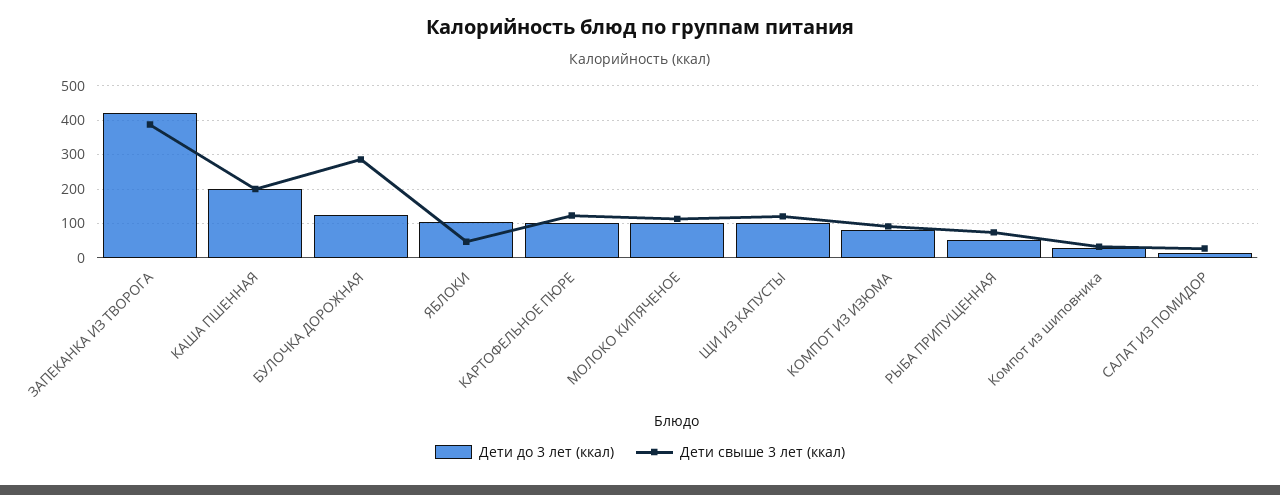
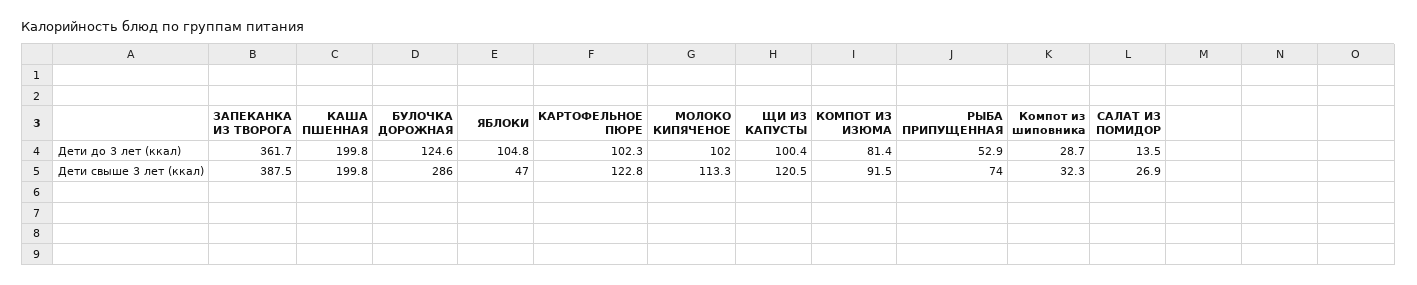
  {
    "Дети до 3 лет (ккал)": {
-     "ЗАПЕКАНКА ИЗ ТВОРОГА": 420,
+     "ЗАПЕКАНКА ИЗ ТВОРОГА": 361.7,
      "КАША ПШЕННАЯ": 199.8,
      "БУЛОЧКА ДОРОЖНАЯ": 124.6,
      "ЯБЛОКИ": 104.8,
      "КАРТОФЕЛЬНОЕ ПЮРЕ": 102.3,
      "МОЛОКО КИПЯЧЕНОЕ": 102,
      "ЩИ ИЗ КАПУСТЫ": 100.4,
      "КОМПОТ ИЗ ИЗЮМА": 81.4,
      "РЫБА ПРИПУЩЕННАЯ": 52.9,
      "Компот из шиповника": 28.7,
      "САЛАТ ИЗ ПОМИДОР": 13.5
    },
    "Дети свыше 3 лет (ккал)": {
      "ЗАПЕКАНКА ИЗ ТВОРОГА": 387.5,
      "КАША ПШЕННАЯ": 199.8,
      "БУЛОЧКА ДОРОЖНАЯ": 286,
      "ЯБЛОКИ": 47,
      "КАРТОФЕЛЬНОЕ ПЮРЕ": 122.8,
      "МОЛОКО КИПЯЧЕНОЕ": 113.3,
      "ЩИ ИЗ КАПУСТЫ": 120.5,
      "КОМПОТ ИЗ ИЗЮМА": 91.5,
      "РЫБА ПРИПУЩЕННАЯ": 74,
      "Компот из шиповника": 32.3,
      "САЛАТ ИЗ ПОМИДОР": 26.9
    }
  }

